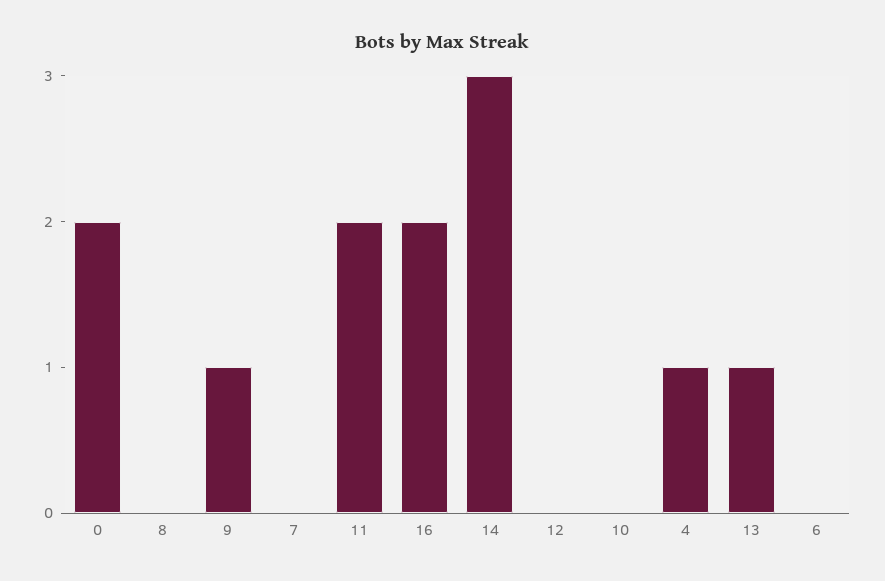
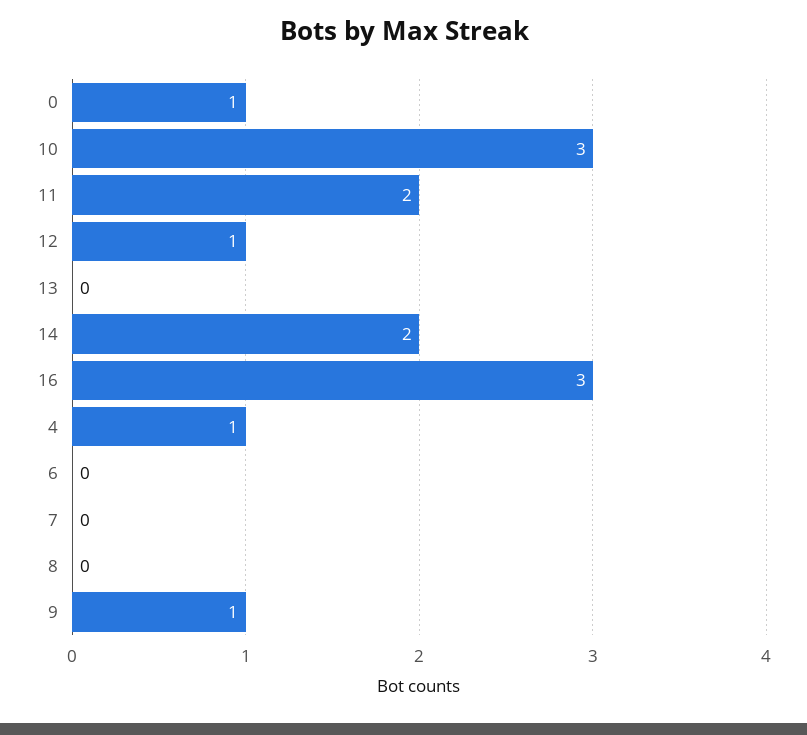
  {
-   "0": 2,
+   "0": 1,
    "8": 0,
    "9": 1,
    "7": 0,
    "11": 2,
-   "16": 2,
+   "16": 3,
-   "14": 3,
+   "14": 2,
-   "12": 0,
+   "12": 1,
-   "10": 0,
+   "10": 3,
    "4": 1,
-   "13": 1,
+   "13": 0,
    "6": 0
  }

